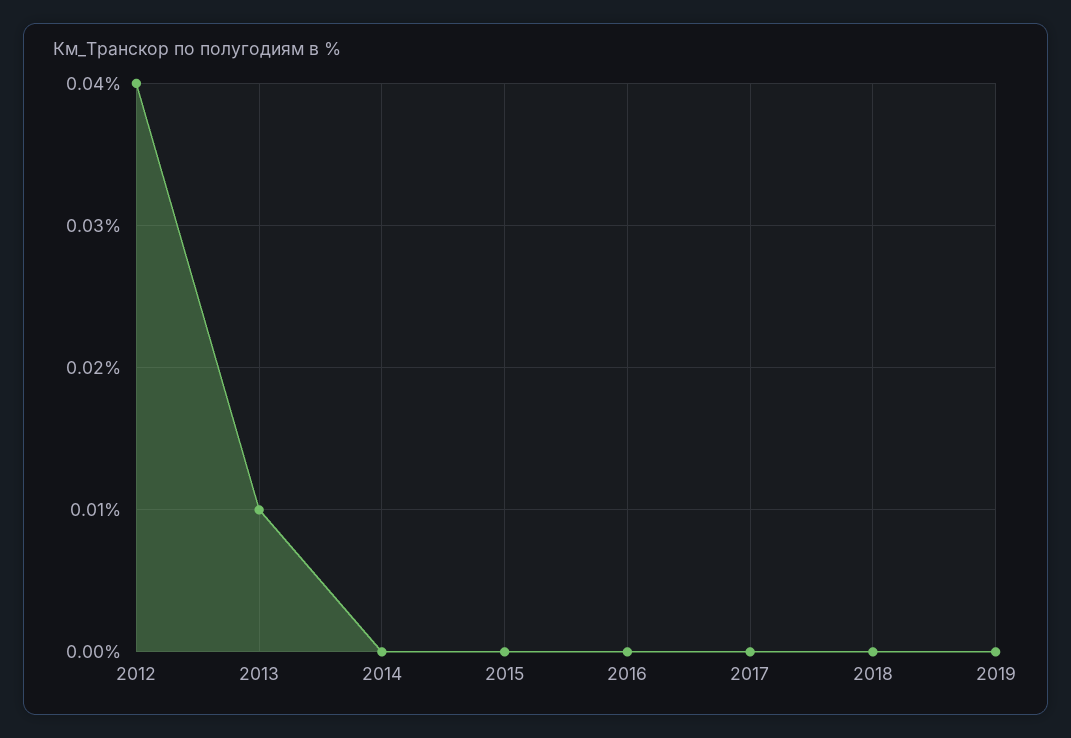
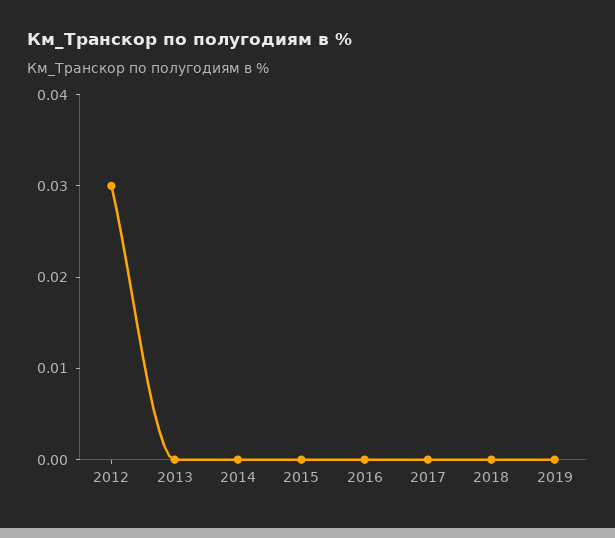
  {
-   "2012": 0.04,
+   "2012": 0.03,
-   "2013": 0.01,
+   "2013": 0,
    "2014": 0,
    "2015": 0,
    "2016": 0,
    "2017": 0,
    "2018": 0,
    "2019": 0
  }

